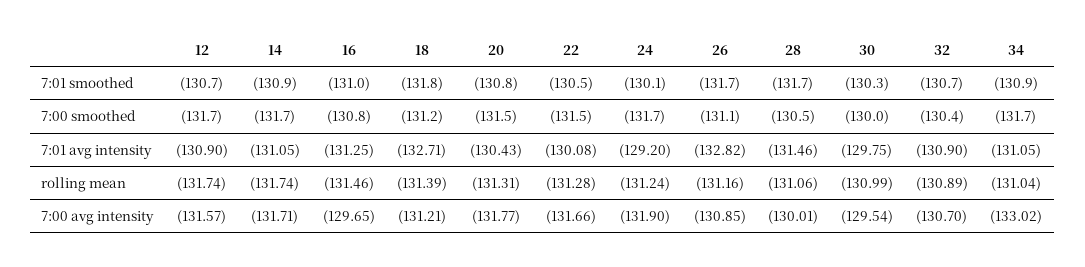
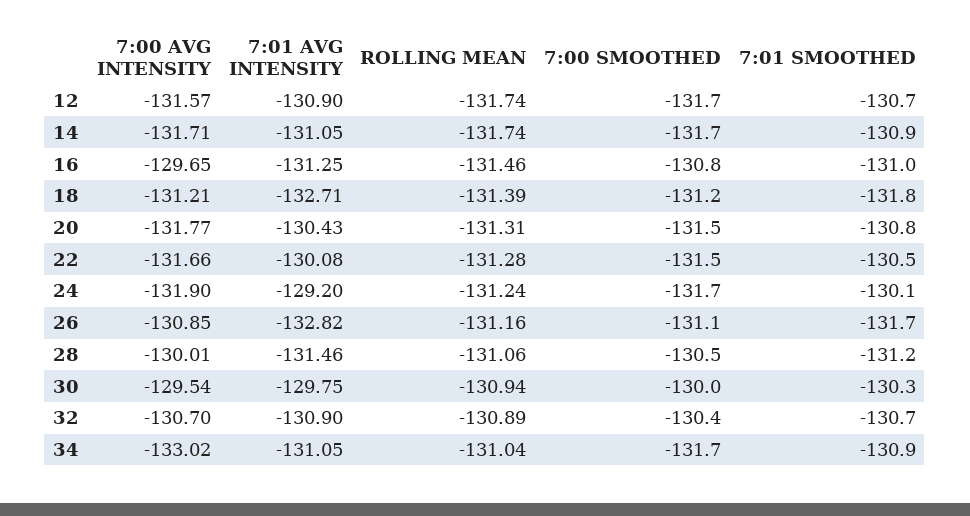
  {
    "12": {
      "7:01 smoothed": -130.7,
      "7:00 smoothed": -131.7,
      "7:01 avg intensity": -130.9,
      "rolling mean": -131.74,
      "7:00 avg intensity": -131.57
    },
    "14": {
      "7:01 smoothed": -130.9,
      "7:00 smoothed": -131.7,
      "7:01 avg intensity": -131.05,
      "rolling mean": -131.74,
      "7:00 avg intensity": -131.71
    },
    "16": {
      "7:01 smoothed": -131,
      "7:00 smoothed": -130.8,
      "7:01 avg intensity": -131.25,
      "rolling mean": -131.46,
      "7:00 avg intensity": -129.65
    },
    "18": {
      "7:01 smoothed": -131.8,
      "7:00 smoothed": -131.2,
      "7:01 avg intensity": -132.71,
      "rolling mean": -131.39,
      "7:00 avg intensity": -131.21
    },
    "20": {
      "7:01 smoothed": -130.8,
      "7:00 smoothed": -131.5,
      "7:01 avg intensity": -130.43,
      "rolling mean": -131.31,
      "7:00 avg intensity": -131.77
    },
    "22": {
      "7:01 smoothed": -130.5,
      "7:00 smoothed": -131.5,
      "7:01 avg intensity": -130.08,
      "rolling mean": -131.28,
      "7:00 avg intensity": -131.66
    },
    "24": {
      "7:01 smoothed": -130.1,
      "7:00 smoothed": -131.7,
      "7:01 avg intensity": -129.2,
      "rolling mean": -131.24,
      "7:00 avg intensity": -131.9
    },
    "26": {
      "7:01 smoothed": -131.7,
      "7:00 smoothed": -131.1,
      "7:01 avg intensity": -132.82,
      "rolling mean": -131.16,
      "7:00 avg intensity": -130.85
    },
    "28": {
-     "7:01 smoothed": -131.7,
+     "7:01 smoothed": -131.2,
      "7:00 smoothed": -130.5,
      "7:01 avg intensity": -131.46,
      "rolling mean": -131.06,
      "7:00 avg intensity": -130.01
    },
    "30": {
      "7:01 smoothed": -130.3,
      "7:00 smoothed": -130,
      "7:01 avg intensity": -129.75,
-     "rolling mean": -130.99,
+     "rolling mean": -130.94,
      "7:00 avg intensity": -129.54
    },
    "32": {
      "7:01 smoothed": -130.7,
      "7:00 smoothed": -130.4,
      "7:01 avg intensity": -130.9,
      "rolling mean": -130.89,
      "7:00 avg intensity": -130.7
    },
    "34": {
      "7:01 smoothed": -130.9,
      "7:00 smoothed": -131.7,
      "7:01 avg intensity": -131.05,
      "rolling mean": -131.04,
      "7:00 avg intensity": -133.02
    }
  }

